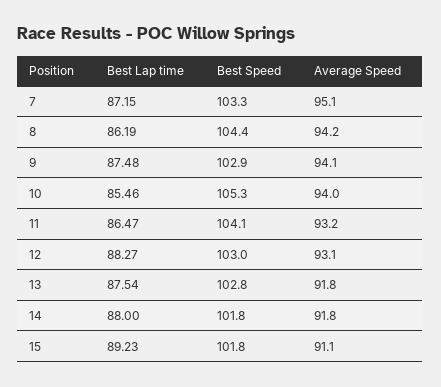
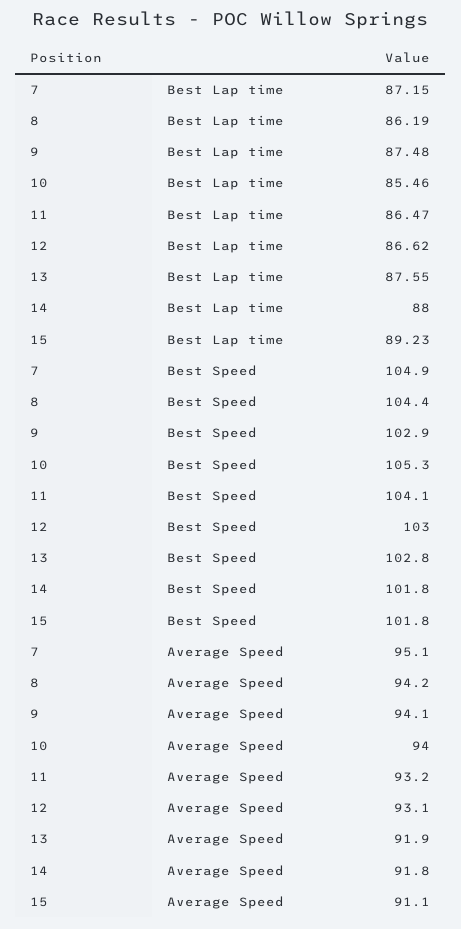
  {
    "Best Lap time": {
      "7": 87.15,
      "8": 86.19,
      "9": 87.48,
      "10": 85.46,
      "11": 86.47,
-     "12": 88.27,
+     "12": 86.62,
-     "13": 87.54,
+     "13": 87.55,
      "14": 88,
      "15": 89.23
    },
    "Best Speed": {
-     "7": 103.3,
+     "7": 104.9,
      "8": 104.4,
      "9": 102.9,
      "10": 105.3,
      "11": 104.1,
      "12": 103,
      "13": 102.8,
      "14": 101.8,
      "15": 101.8
    },
    "Average Speed": {
      "7": 95.1,
      "8": 94.2,
      "9": 94.1,
      "10": 94,
      "11": 93.2,
      "12": 93.1,
-     "13": 91.8,
+     "13": 91.9,
      "14": 91.8,
      "15": 91.1
    }
  }

